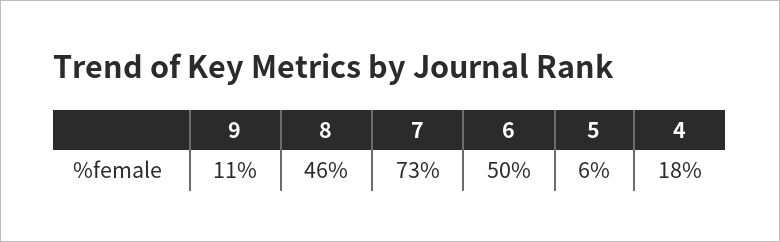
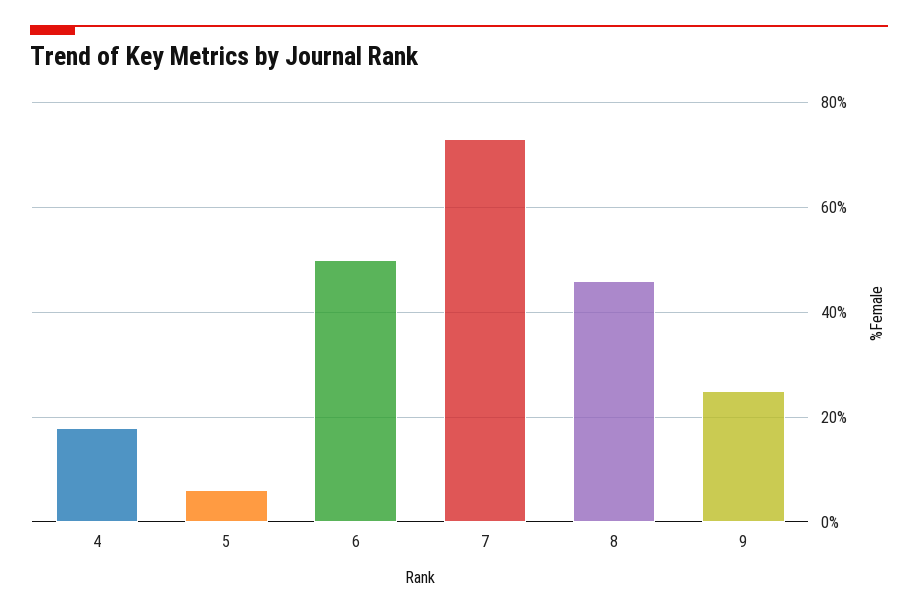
  {
-   "9": 11,
+   "9": 25,
    "8": 46,
    "7": 73,
    "6": 50,
    "5": 6,
    "4": 18
  }

